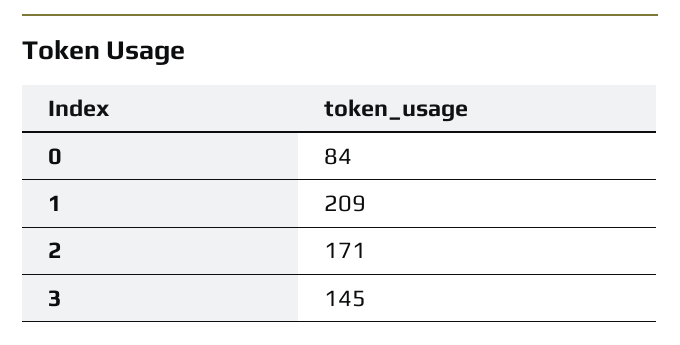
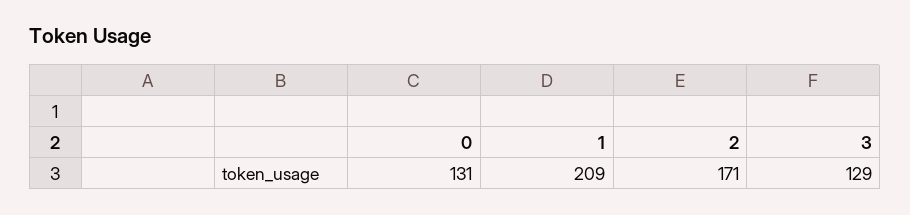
  {
-   "0": 84,
+   "0": 131,
    "1": 209,
    "2": 171,
-   "3": 145
+   "3": 129
  }

